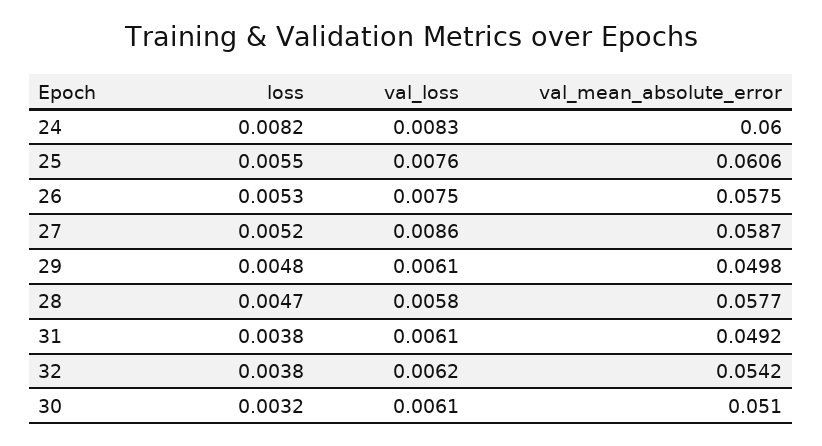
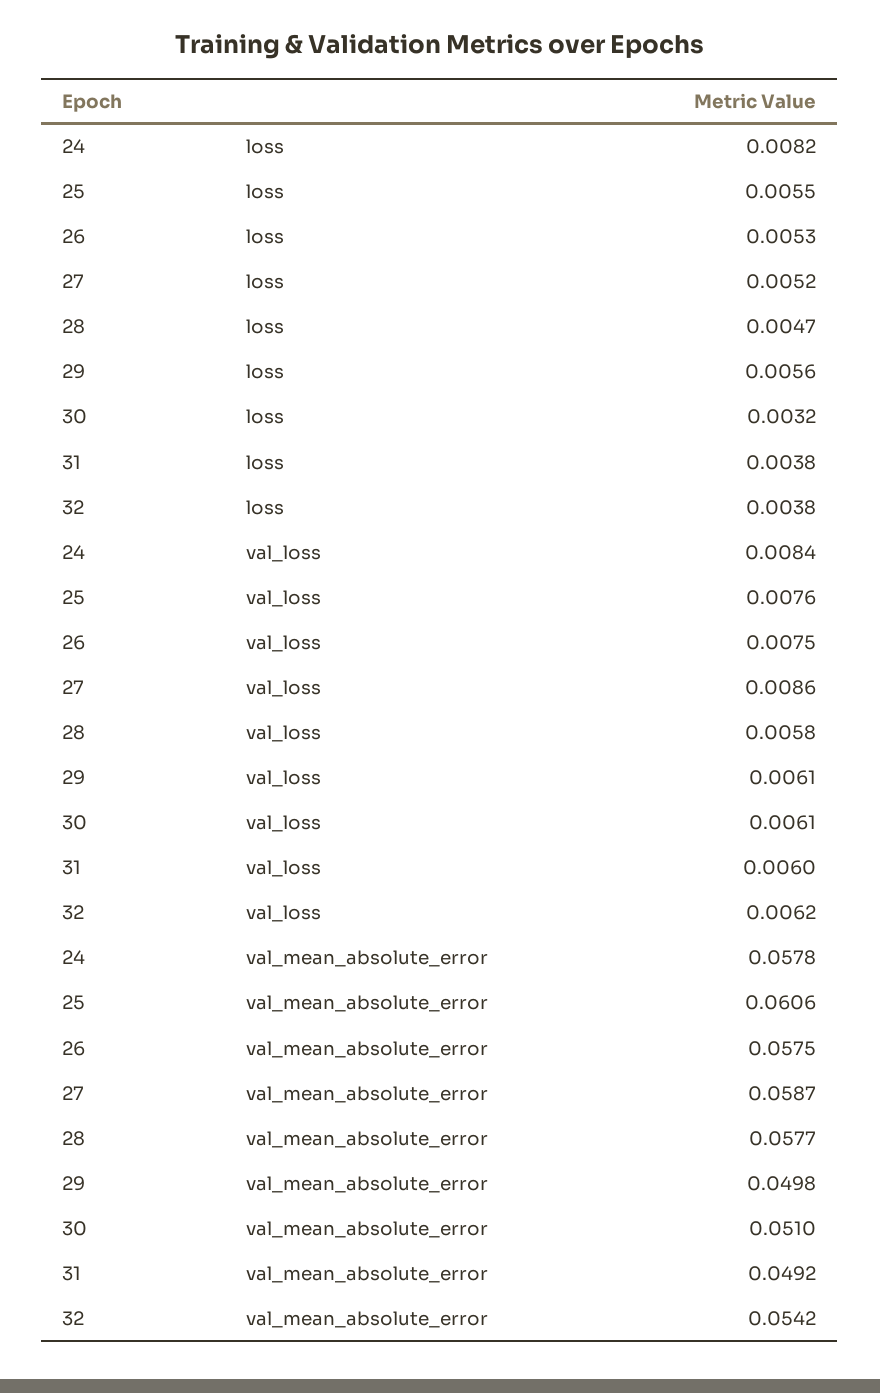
  {
    "loss": {
      "24": 0.0082,
      "25": 0.0055,
      "26": 0.0053,
      "27": 0.0052,
-     "29": 0.0048,
+     "29": 0.0056,
      "28": 0.0047,
      "31": 0.0038,
      "32": 0.0038,
      "30": 0.0032
    },
    "val_loss": {
-     "24": 0.0083,
+     "24": 0.0084,
      "25": 0.0076,
      "26": 0.0075,
      "27": 0.0086,
      "29": 0.0061,
      "28": 0.0058,
-     "31": 0.0061,
+     "31": 0.006,
      "32": 0.0062,
      "30": 0.0061
    },
    "val_mean_absolute_error": {
-     "24": 0.06,
+     "24": 0.0578,
      "25": 0.0606,
      "26": 0.0575,
      "27": 0.0587,
      "29": 0.0498,
      "28": 0.0577,
      "31": 0.0492,
      "32": 0.0542,
      "30": 0.051
    }
  }

